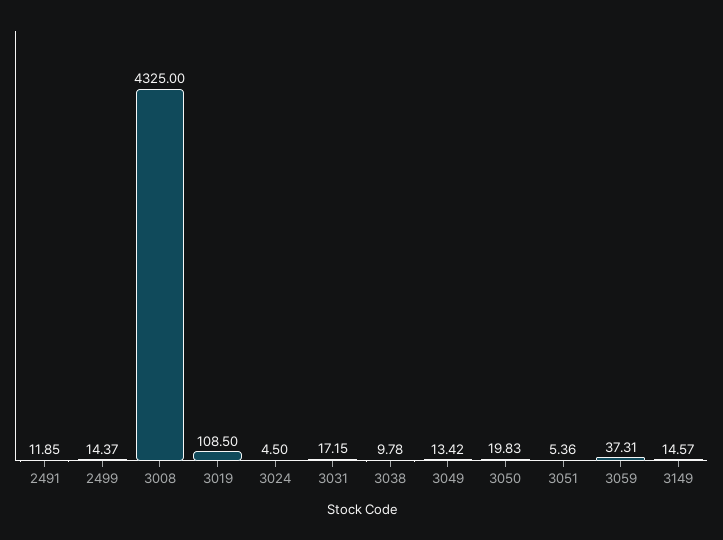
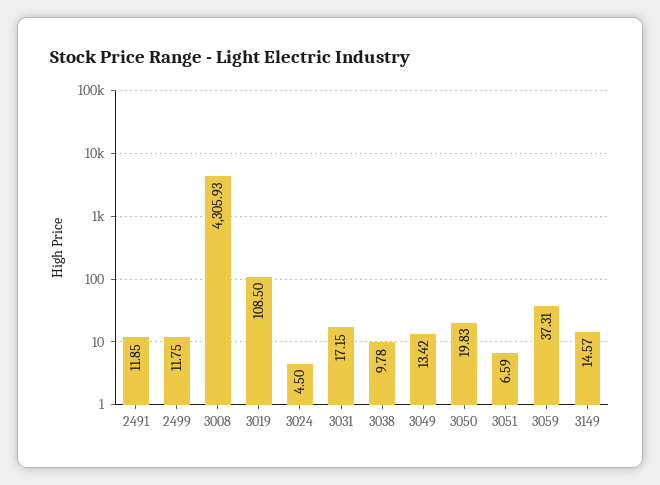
  {
    "2491": 11.85,
-   "2499": 14.37,
+   "2499": 11.75,
-   "3008": 4325,
+   "3008": 4305.93,
    "3019": 108.5,
    "3024": 4.5,
    "3031": 17.15,
    "3038": 9.78,
    "3049": 13.42,
    "3050": 19.83,
-   "3051": 5.36,
+   "3051": 6.59,
    "3059": 37.31,
    "3149": 14.57
  }

